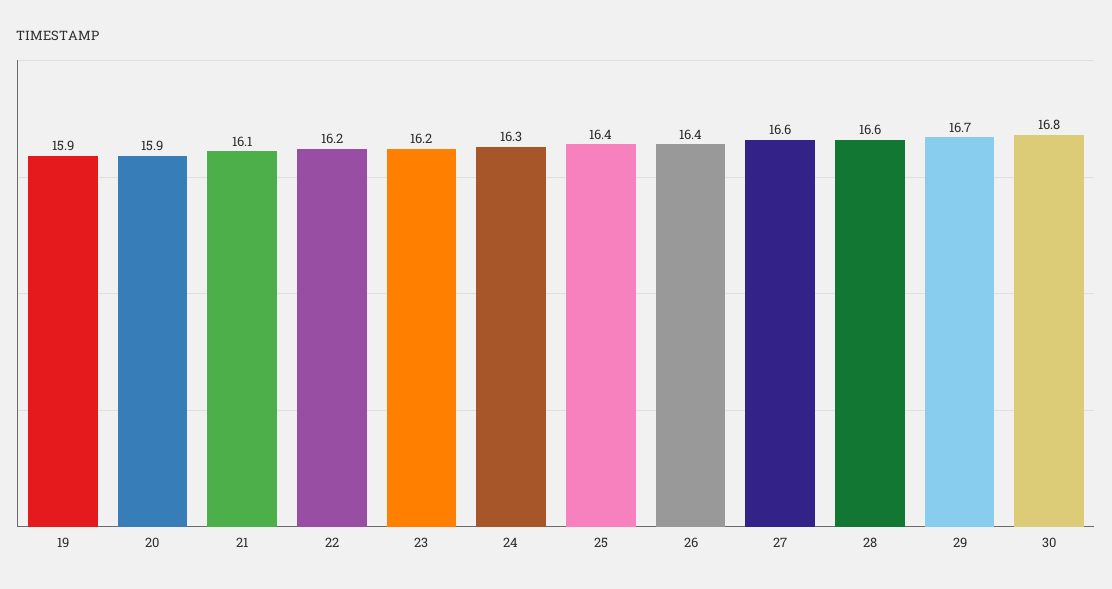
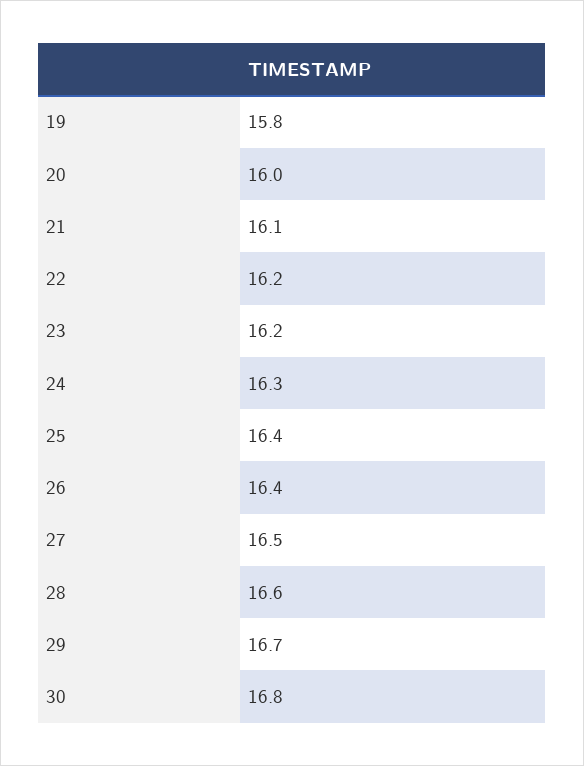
  {
-   "19": 15.9,
+   "19": 15.8,
-   "20": 15.9,
+   "20": 16,
    "21": 16.1,
    "22": 16.2,
    "23": 16.2,
    "24": 16.3,
    "25": 16.4,
    "26": 16.4,
-   "27": 16.6,
+   "27": 16.5,
    "28": 16.6,
    "29": 16.7,
    "30": 16.8
  }

